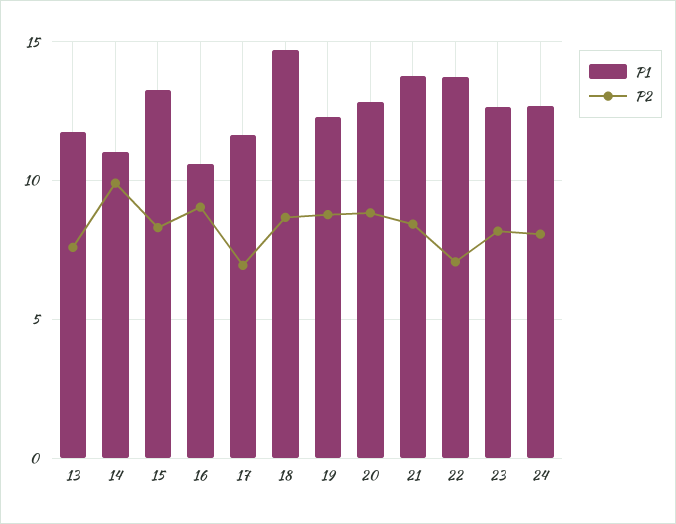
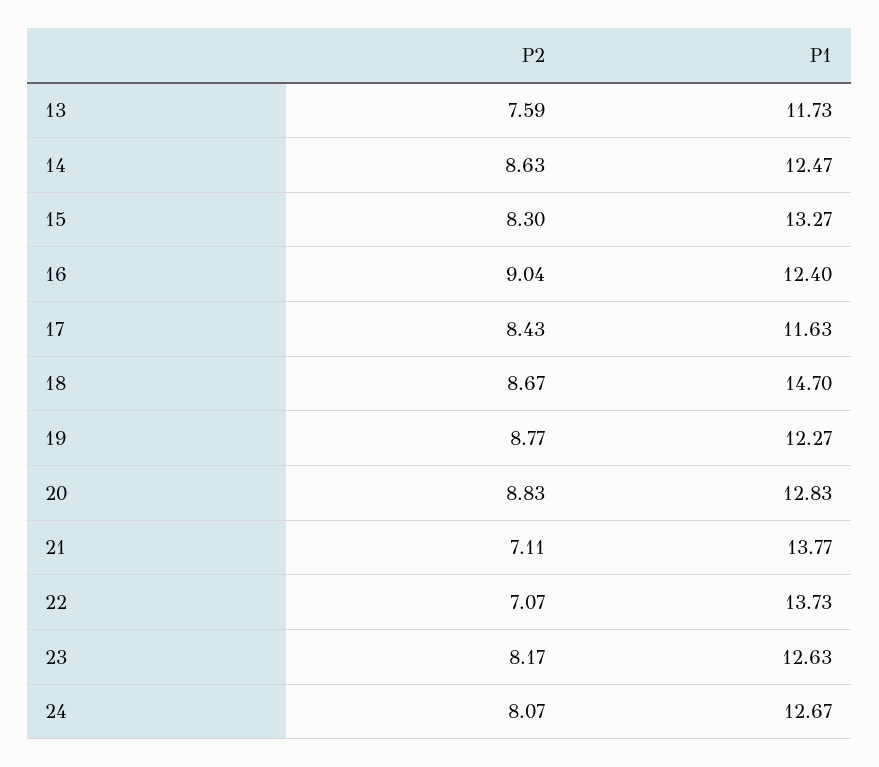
  {
    "P1": {
      "13": 11.73,
-     "14": 11,
+     "14": 12.47,
      "15": 13.27,
-     "16": 10.5,
+     "16": 12.4,
      "17": 11.63,
      "18": 14.7,
      "19": 12.27,
      "20": 12.83,
      "21": 13.77,
      "22": 13.73,
      "23": 12.63,
      "24": 12.67
    },
    "P2": {
      "13": 7.59,
-     "14": 10,
+     "14": 8.63,
      "15": 8.3,
      "16": 9.04,
-     "17": 7,
+     "17": 8.43,
      "18": 8.67,
      "19": 8.77,
      "20": 8.83,
-     "21": 8.5,
+     "21": 7.11,
      "22": 7.07,
      "23": 8.17,
      "24": 8.07
    }
  }

